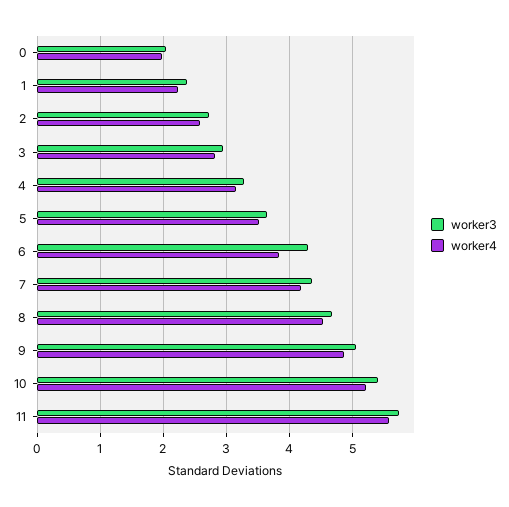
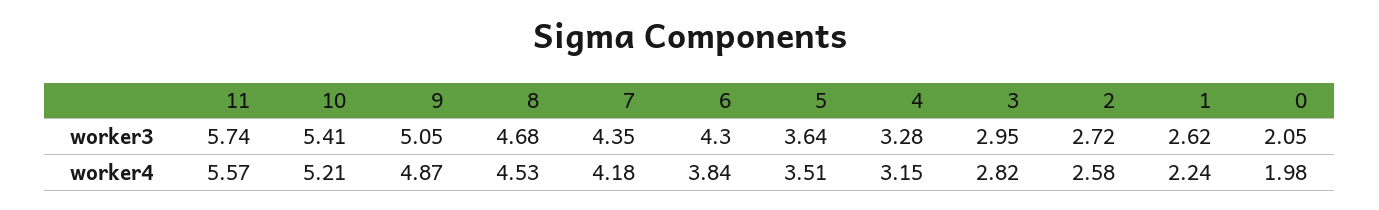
  {
    "worker3": {
      "0": 2.05,
-     "1": 2.4,
+     "1": 2.62,
      "2": 2.72,
      "3": 2.95,
      "4": 3.28,
      "5": 3.64,
      "6": 4.3,
      "7": 4.35,
      "8": 4.68,
      "9": 5.05,
      "10": 5.41,
      "11": 5.74
    },
    "worker4": {
      "0": 1.98,
      "1": 2.24,
      "2": 2.58,
      "3": 2.82,
      "4": 3.15,
      "5": 3.51,
      "6": 3.84,
      "7": 4.18,
      "8": 4.53,
      "9": 4.87,
      "10": 5.21,
      "11": 5.57
    }
  }

